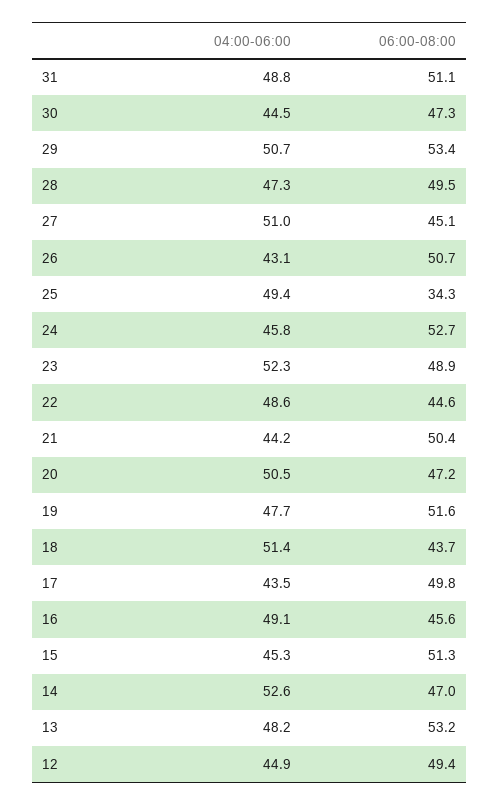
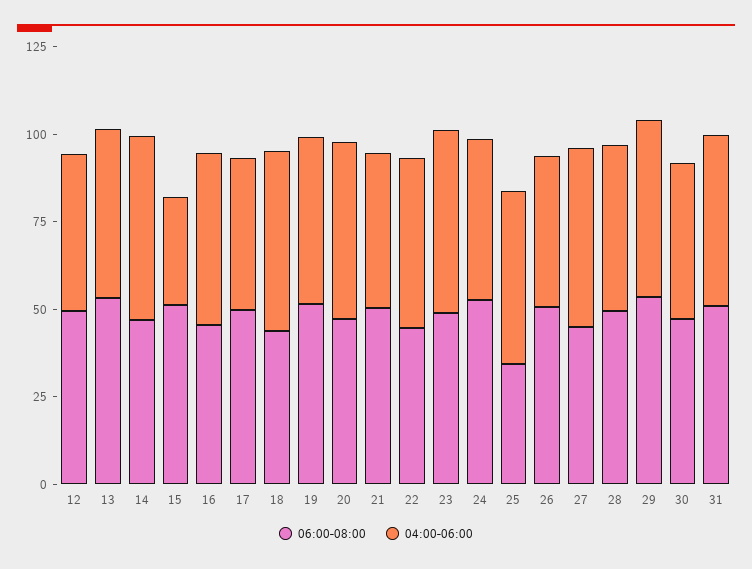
  {
    "04:00-06:00": {
      "31": 48.8,
      "30": 44.5,
      "29": 50.7,
      "28": 47.3,
      "27": 51,
      "26": 43.1,
      "25": 49.4,
      "24": 45.8,
      "23": 52.3,
      "22": 48.6,
      "21": 44.2,
      "20": 50.5,
      "19": 47.7,
      "18": 51.4,
      "17": 43.5,
      "16": 49.1,
-     "15": 45.3,
+     "15": 30,
      "14": 52.6,
      "13": 48.2,
      "12": 44.9
    },
    "06:00-08:00": {
      "31": 51.1,
      "30": 47.3,
      "29": 53.4,
      "28": 49.5,
      "27": 45.1,
      "26": 50.7,
      "25": 34.3,
      "24": 52.7,
      "23": 48.9,
      "22": 44.6,
      "21": 50.4,
      "20": 47.2,
      "19": 51.6,
      "18": 43.7,
      "17": 49.8,
      "16": 45.6,
      "15": 51.3,
      "14": 47,
      "13": 53.2,
      "12": 49.4
    }
  }

